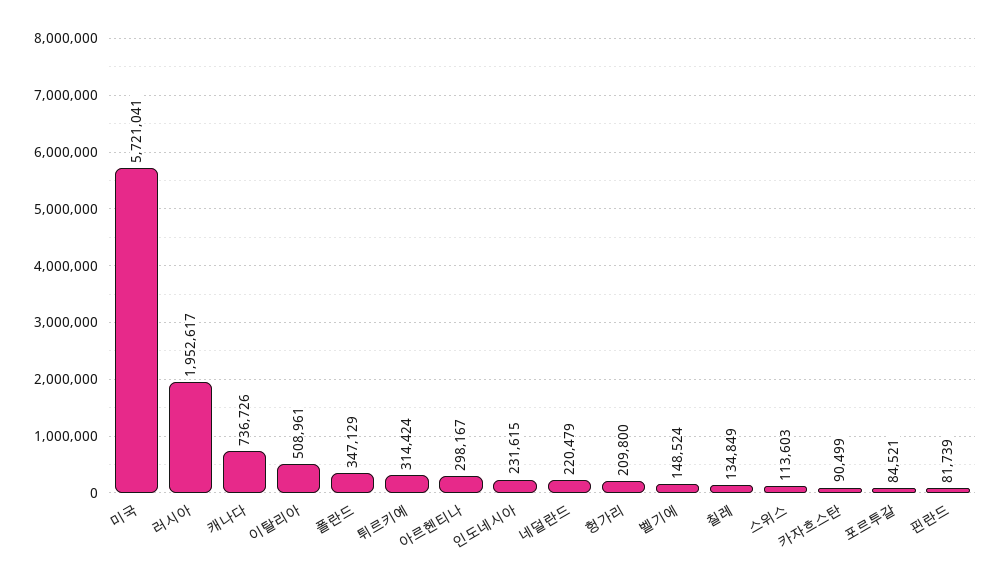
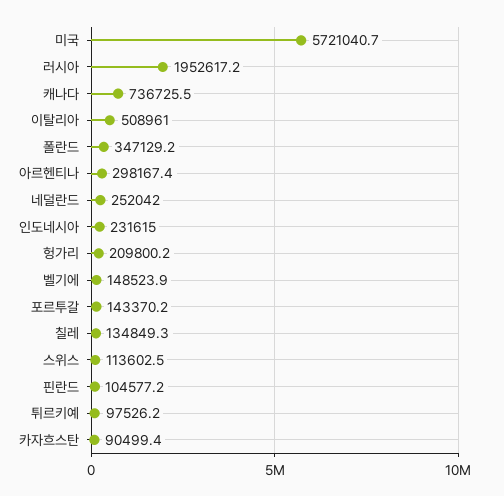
  {
    "미국": 5721040.7,
    "러시아": 1952617.2,
    "캐나다": 736725.5,
    "이탈리아": 508961,
    "폴란드": 347129.2,
-   "튀르키예": 314424,
+   "튀르키예": 97526.2,
    "아르헨티나": 298167.4,
    "인도네시아": 231615,
-   "네덜란드": 220479,
+   "네덜란드": 252042,
    "헝가리": 209800.2,
    "벨기에": 148523.9,
    "칠레": 134849.3,
    "스위스": 113602.5,
    "카자흐스탄": 90499.4,
-   "포르투갈": 84521,
+   "포르투갈": 143370.2,
-   "핀란드": 81739
+   "핀란드": 104577.2
  }

